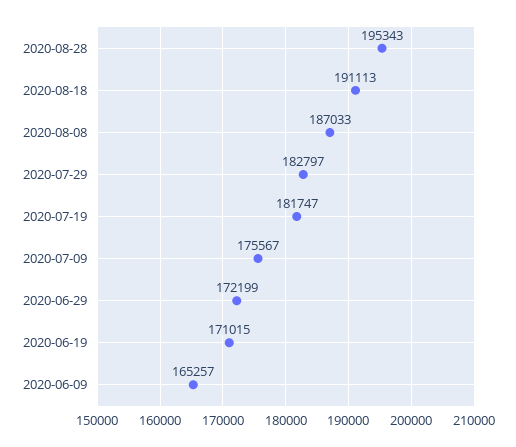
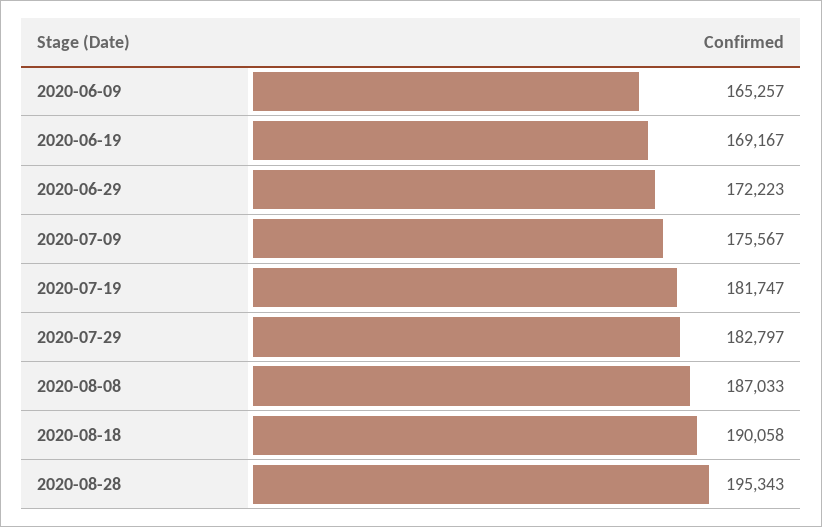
  {
    "2020-08-28": 195343,
-   "2020-08-18": 191113,
+   "2020-08-18": 190058,
    "2020-08-08": 187033,
    "2020-07-29": 182797,
    "2020-07-19": 181747,
    "2020-07-09": 175567,
-   "2020-06-29": 172199,
+   "2020-06-29": 172223,
-   "2020-06-19": 171015,
+   "2020-06-19": 169167,
    "2020-06-09": 165257
  }

